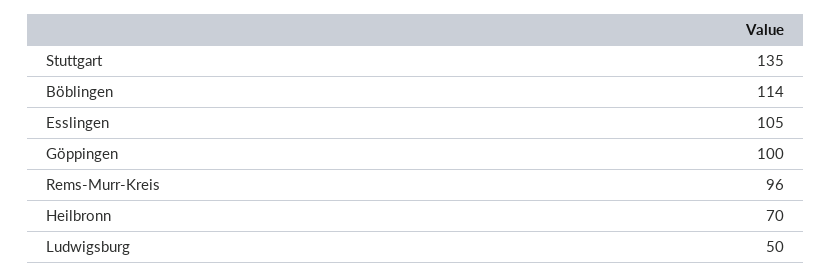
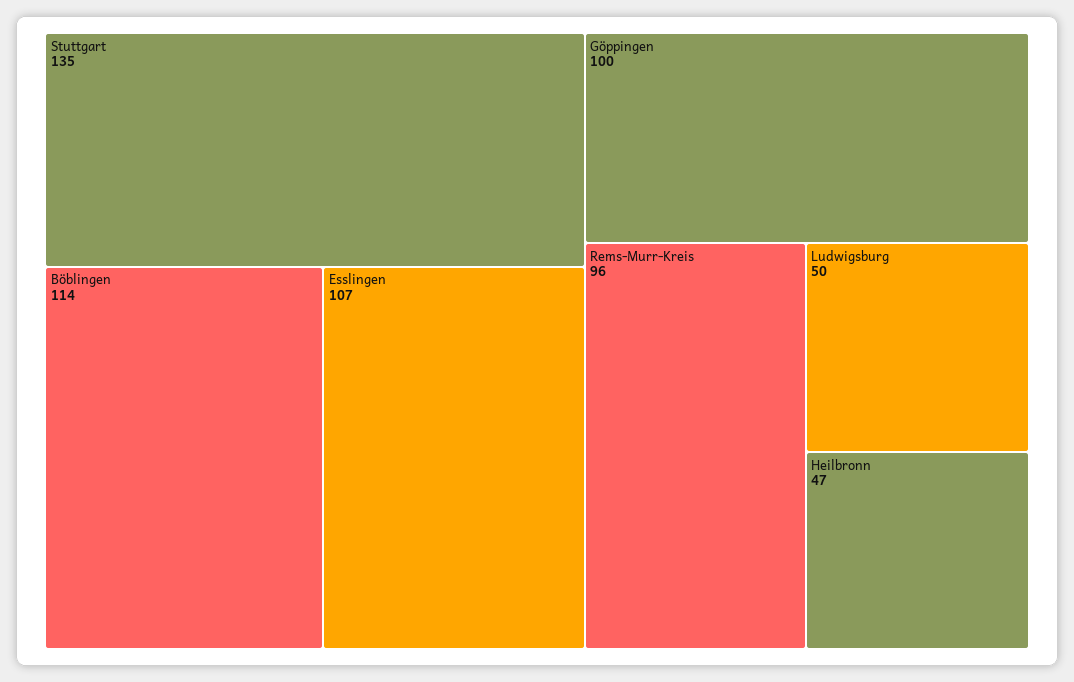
  {
    "Stuttgart": 135,
    "Böblingen": 114,
-   "Esslingen": 105,
+   "Esslingen": 107,
    "Göppingen": 100,
    "Rems-Murr-Kreis": 96,
-   "Heilbronn": 70,
+   "Heilbronn": 47,
    "Ludwigsburg": 50
  }

